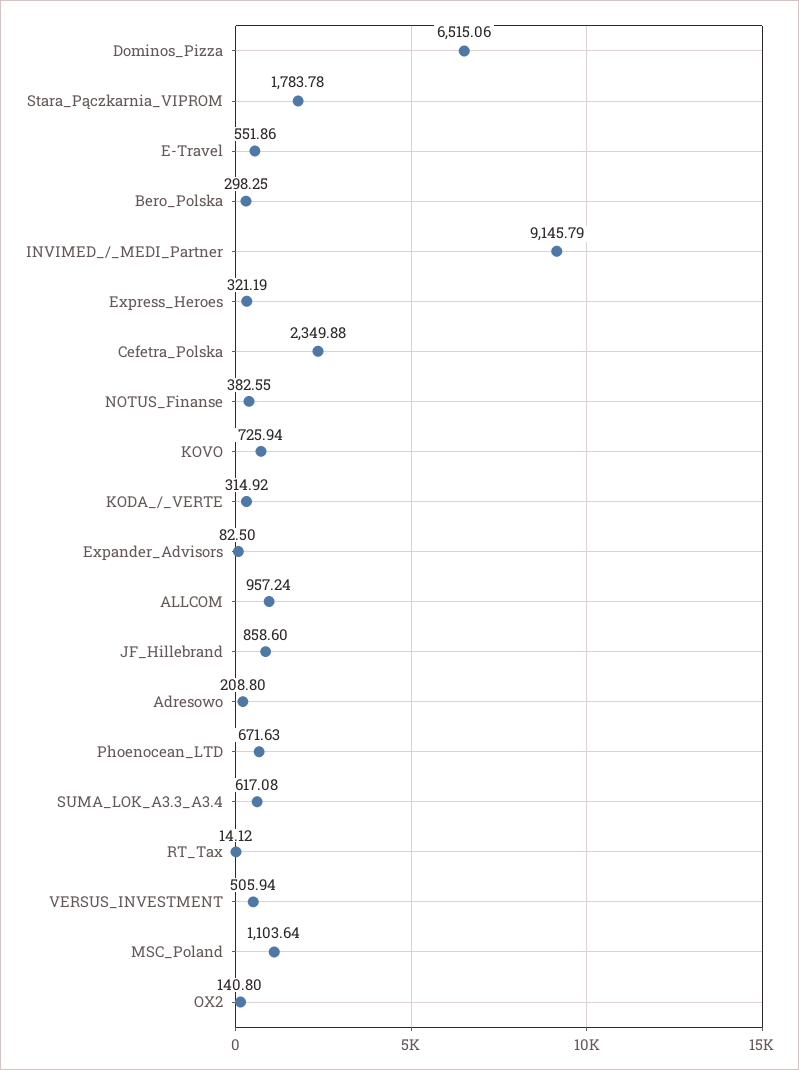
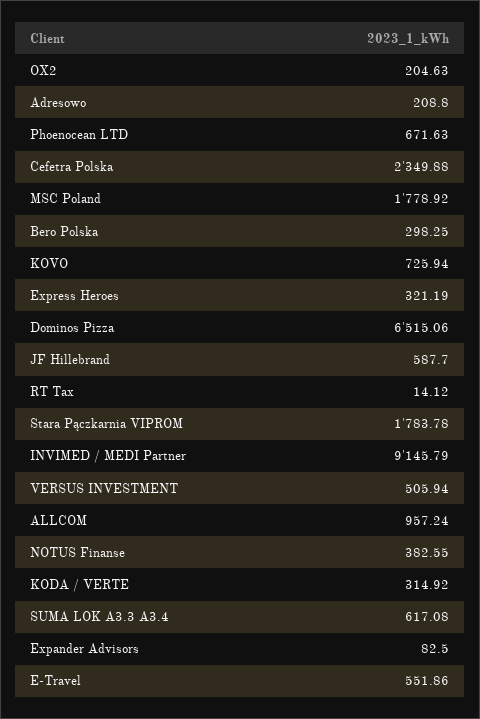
  {
    "Dominos_Pizza": 6515.06,
    "Stara_Pączkarnia_VIPROM": 1783.78,
    "E-Travel": 551.86,
    "Bero_Polska": 298.25,
    "INVIMED_/_MEDI_Partner": 9145.79,
    "Express_Heroes": 321.19,
    "Cefetra_Polska": 2349.88,
    "NOTUS_Finanse": 382.55,
    "KOVO": 725.94,
    "KODA_/_VERTE": 314.92,
    "Expander_Advisors": 82.5,
    "ALLCOM": 957.24,
-   "JF_Hillebrand": 858.6,
+   "JF_Hillebrand": 587.7,
    "Adresowo": 208.8,
    "Phoenocean_LTD": 671.63,
    "SUMA_LOK_A3.3_A3.4": 617.08,
    "RT_Tax": 14.12,
    "VERSUS_INVESTMENT": 505.94,
-   "MSC_Poland": 1103.64,
+   "MSC_Poland": 1778.92,
-   "OX2": 140.8
+   "OX2": 204.63
  }

